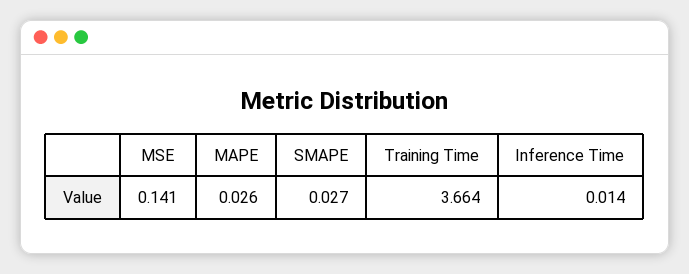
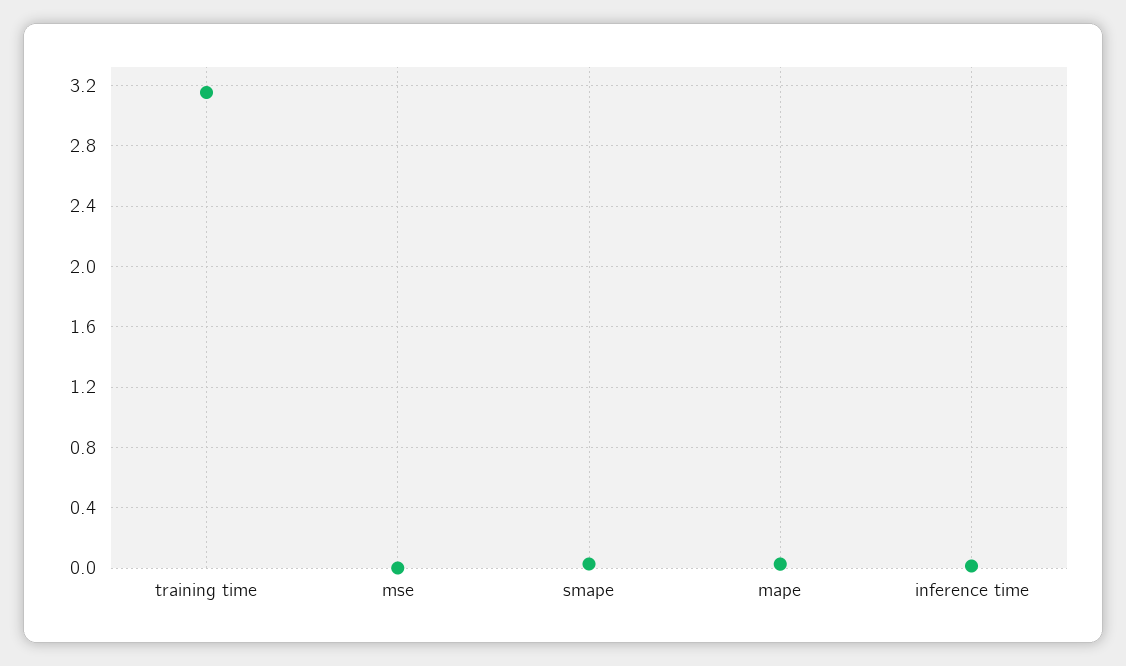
  {
-   "MSE": 0.141,
+   "MSE": 0,
    "MAPE": 0.026,
    "SMAPE": 0.027,
-   "Training Time": 3.664,
+   "Training Time": 3.15,
    "Inference Time": 0.014
  }

